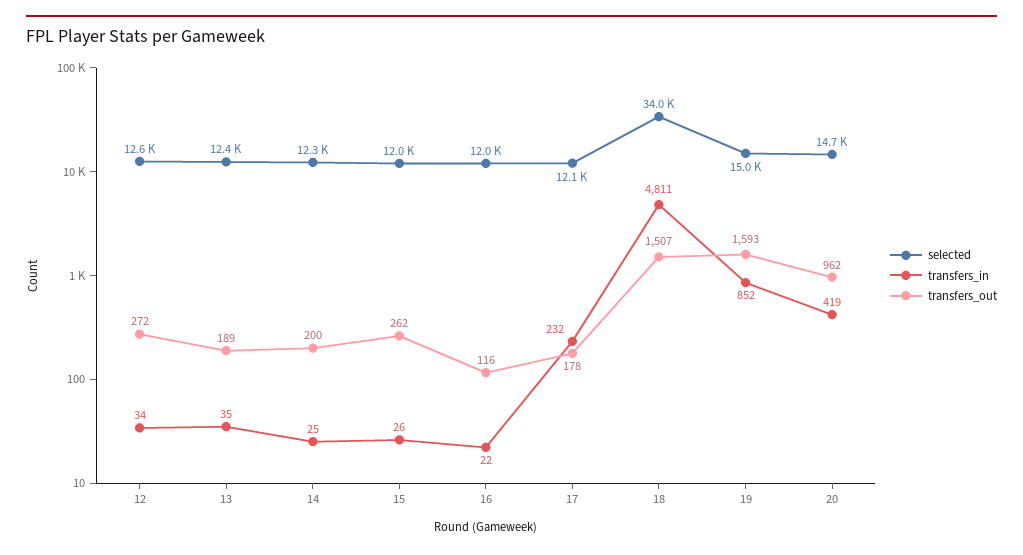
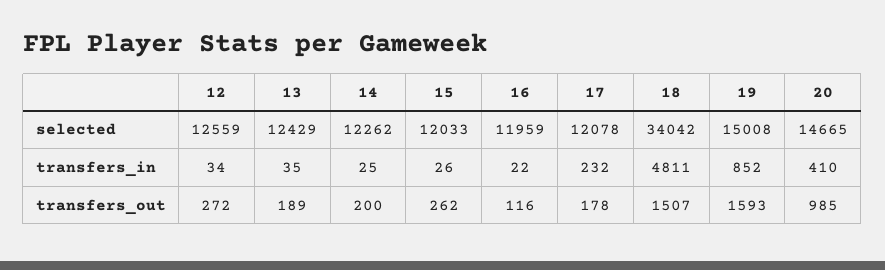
  {
    "selected": {
      "12": 12559,
      "13": 12429,
      "14": 12262,
      "15": 12033,
      "16": 11959,
      "17": 12078,
      "18": 34042,
      "19": 15008,
      "20": 14665
    },
    "transfers_in": {
      "12": 34,
      "13": 35,
      "14": 25,
      "15": 26,
      "16": 22,
      "17": 232,
      "18": 4811,
      "19": 852,
-     "20": 419
+     "20": 410
    },
    "transfers_out": {
      "12": 272,
      "13": 189,
      "14": 200,
      "15": 262,
      "16": 116,
      "17": 178,
      "18": 1507,
      "19": 1593,
-     "20": 962
+     "20": 985
    }
  }

